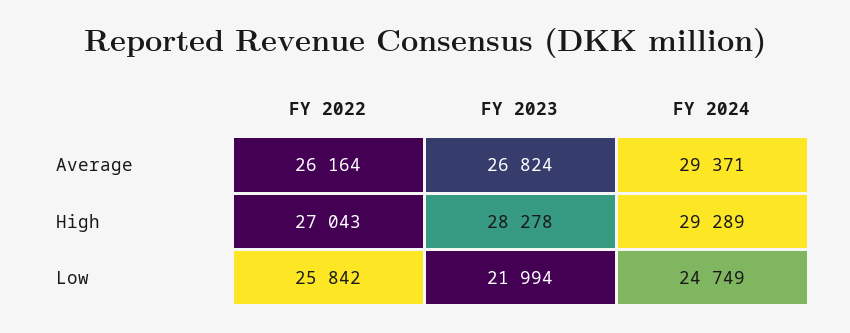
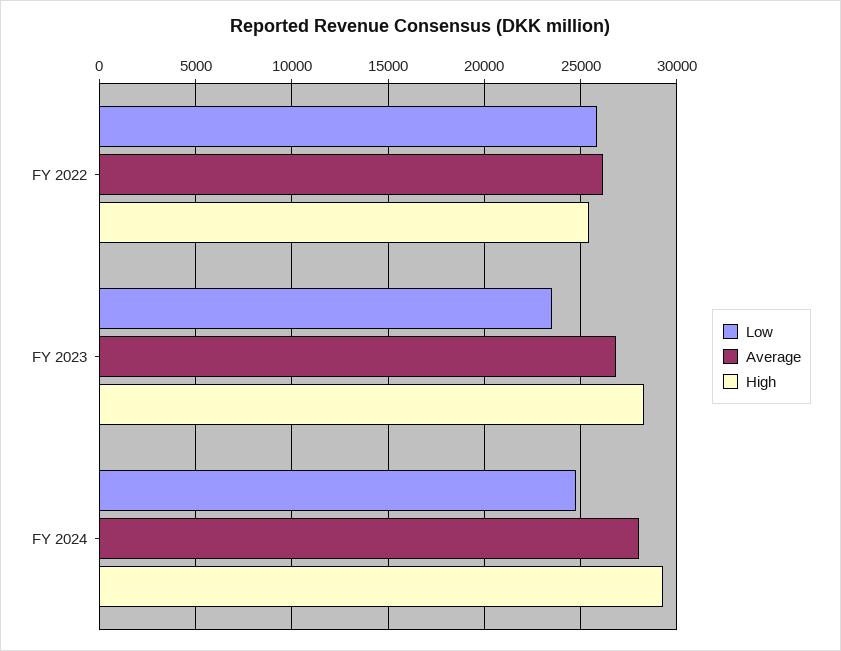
  {
    "Average": {
      "FY 2022": 26164,
      "FY 2023": 26824,
-     "FY 2024": 29371
+     "FY 2024": 28000
    },
    "High": {
-     "FY 2022": 27043,
+     "FY 2022": 25500,
      "FY 2023": 28278,
      "FY 2024": 29289
    },
    "Low": {
      "FY 2022": 25842,
-     "FY 2023": 21994,
+     "FY 2023": 23500,
      "FY 2024": 24749
    }
  }

